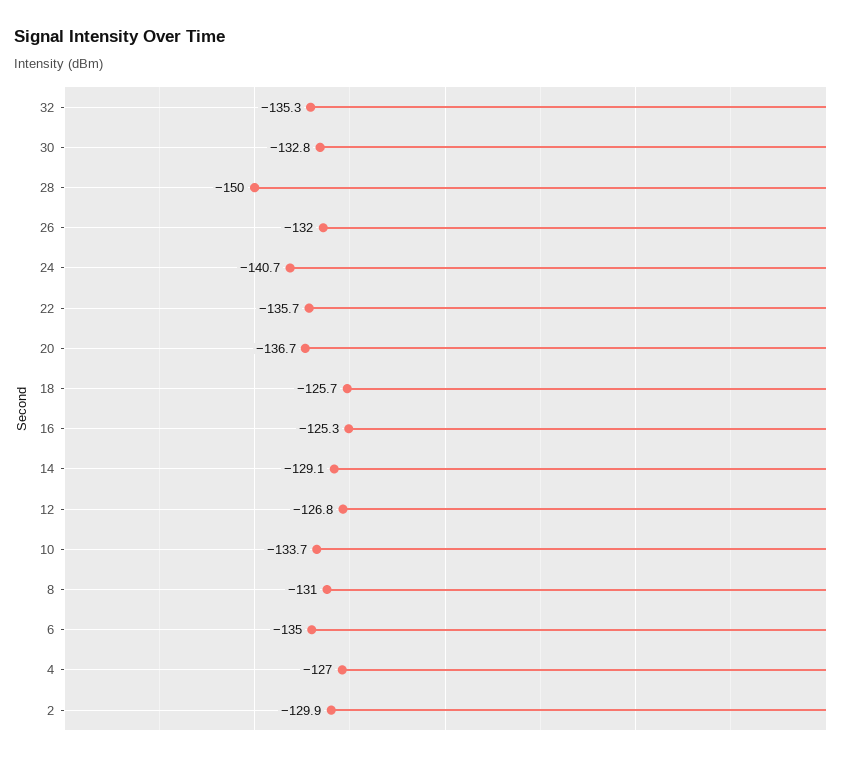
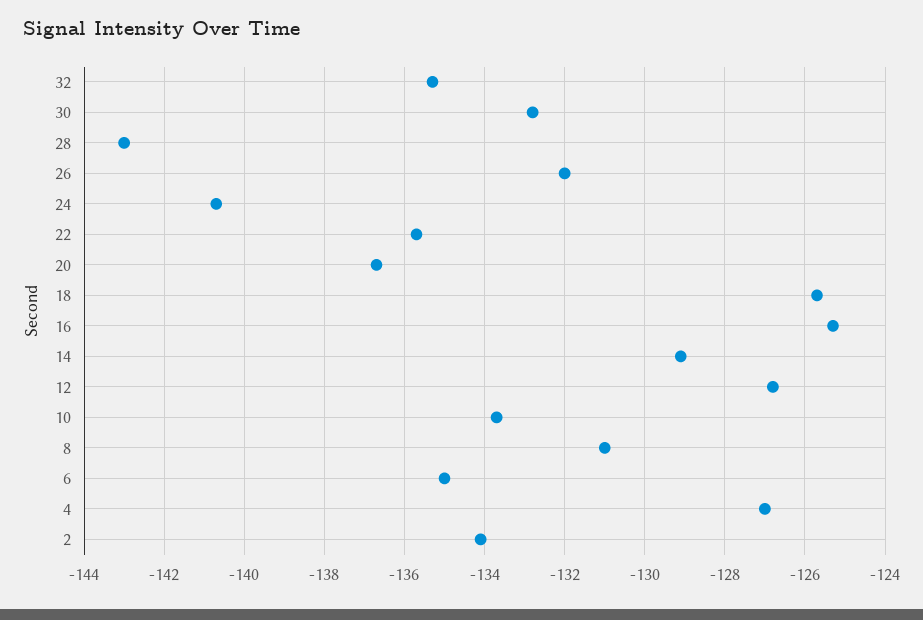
  {
    "32": -135.3,
    "30": -132.8,
-   "28": -150,
+   "28": -143,
    "26": -132,
    "24": -140.7,
    "22": -135.7,
    "20": -136.7,
    "18": -125.7,
    "16": -125.3,
    "14": -129.1,
    "12": -126.8,
    "10": -133.7,
    "8": -131,
    "6": -135,
    "4": -127,
-   "2": -129.9
+   "2": -134
  }

